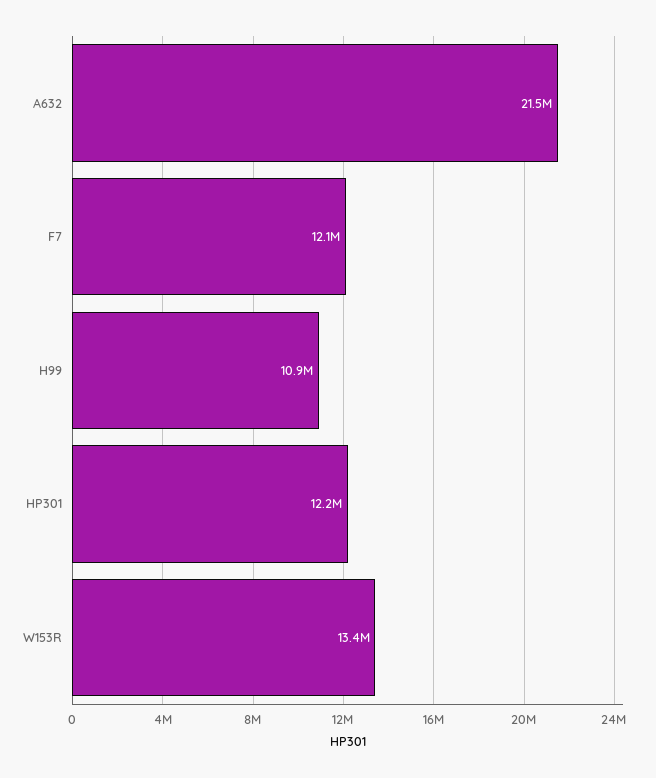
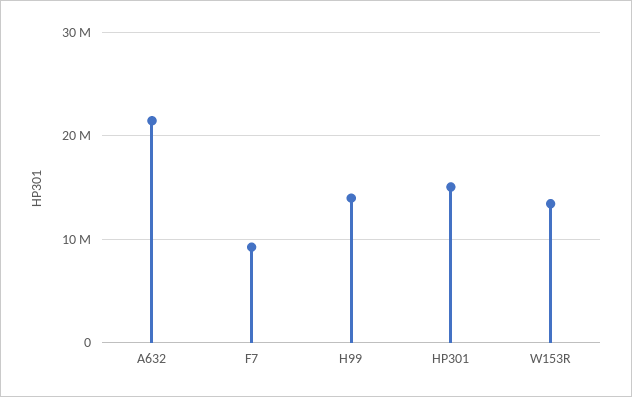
  {
    "A632": 21500000,
-   "F7": 12100000,
+   "F7": 9000000,
-   "H99": 10900000,
+   "H99": 14000000,
-   "HP301": 12200000,
+   "HP301": 15000000,
    "W153R": 13400000
  }

